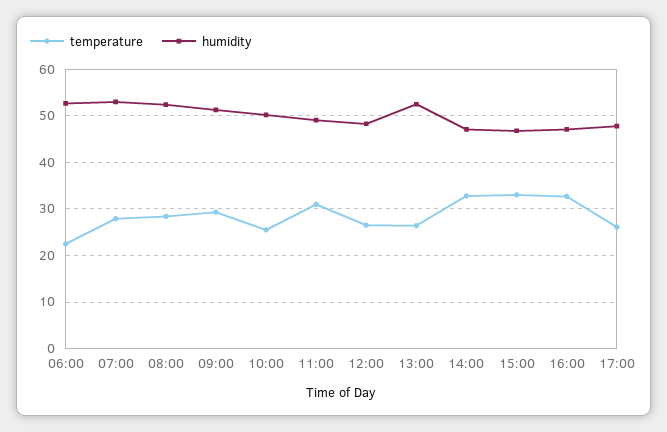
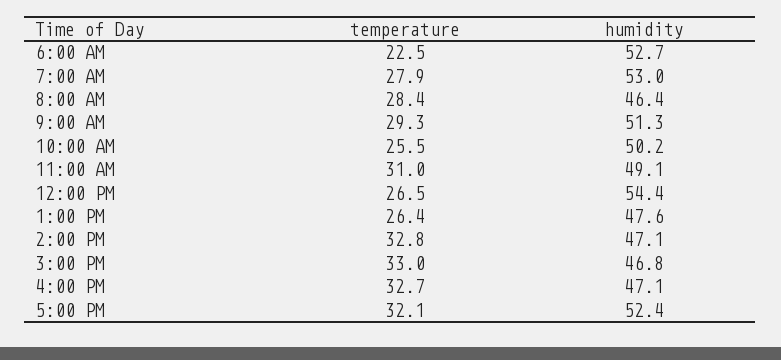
  {
    "temperature": {
      "06:00": 22.5,
      "07:00": 27.9,
      "08:00": 28.4,
      "09:00": 29.3,
      "10:00": 25.5,
      "11:00": 31,
      "12:00": 26.5,
      "13:00": 26.4,
      "14:00": 32.8,
      "15:00": 33,
      "16:00": 32.7,
-     "17:00": 26
+     "17:00": 32.1
    },
    "humidity": {
      "06:00": 52.7,
      "07:00": 53,
-     "08:00": 52,
+     "08:00": 46.4,
      "09:00": 51.3,
      "10:00": 50.2,
      "11:00": 49.1,
-     "12:00": 48,
+     "12:00": 54.4,
-     "13:00": 52,
+     "13:00": 47.6,
      "14:00": 47.1,
      "15:00": 46.8,
      "16:00": 47.1,
-     "17:00": 48
+     "17:00": 52.4
    }
  }

